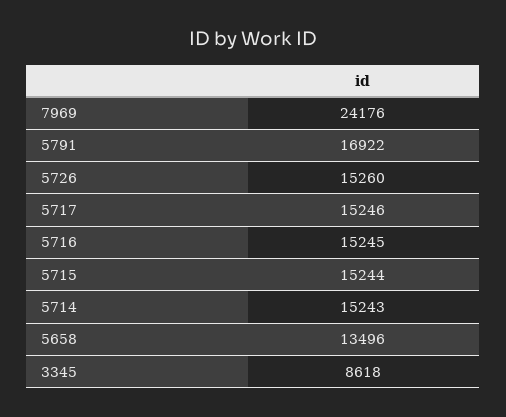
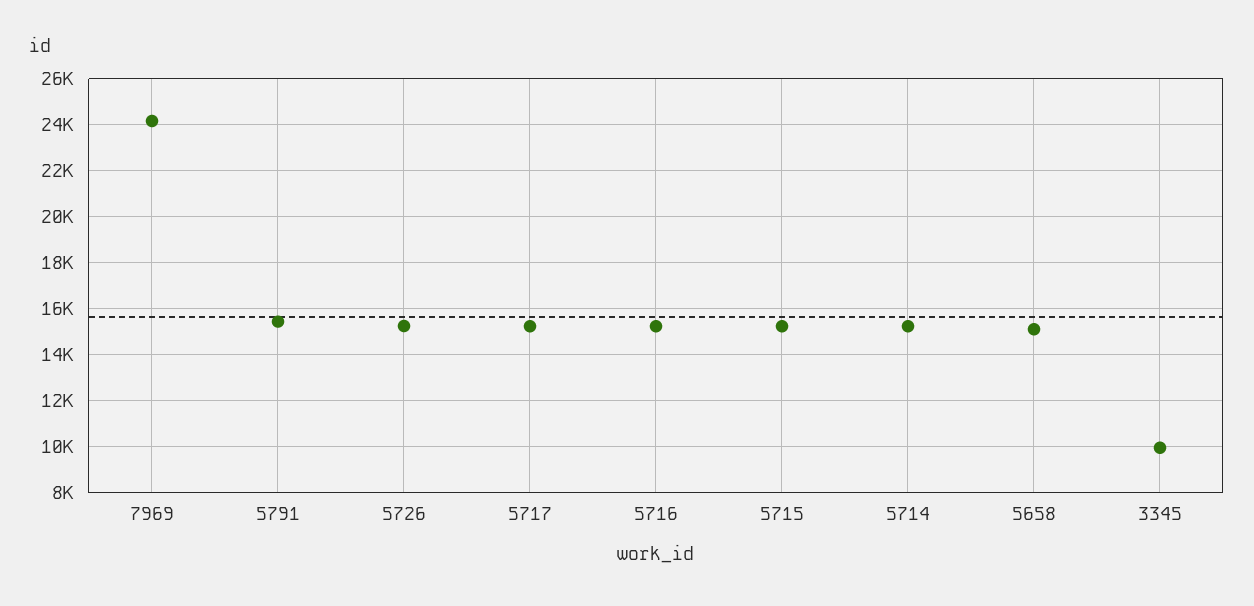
  {
    "7969": 24176,
-   "5791": 16922,
+   "5791": 15500,
    "5726": 15260,
    "5717": 15246,
    "5716": 15245,
    "5715": 15244,
    "5714": 15243,
-   "5658": 13496,
+   "5658": 15000,
-   "3345": 8618
+   "3345": 10000
  }

